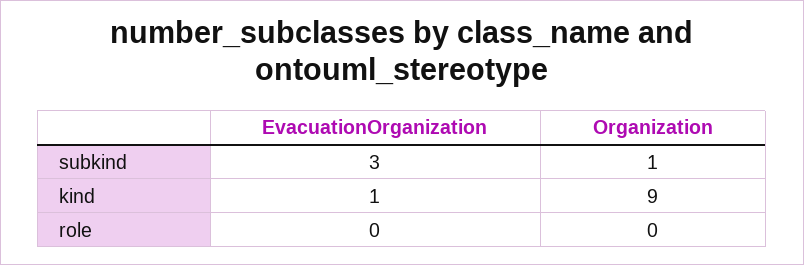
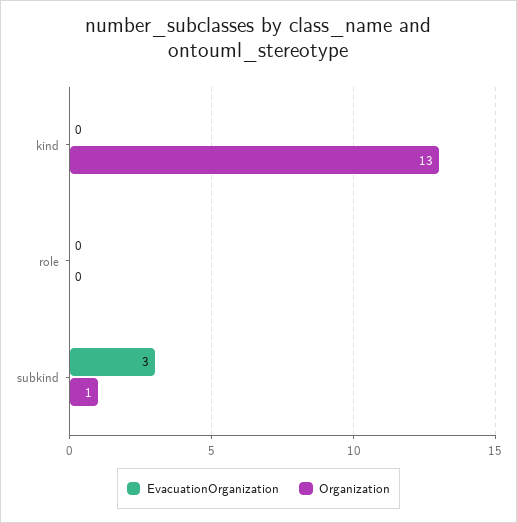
  {
    "EvacuationOrganization": {
      "subkind": 3,
-     "kind": 1,
+     "kind": 0,
      "role": 0
    },
    "Organization": {
      "subkind": 1,
-     "kind": 9,
+     "kind": 13,
      "role": 0
    }
  }

